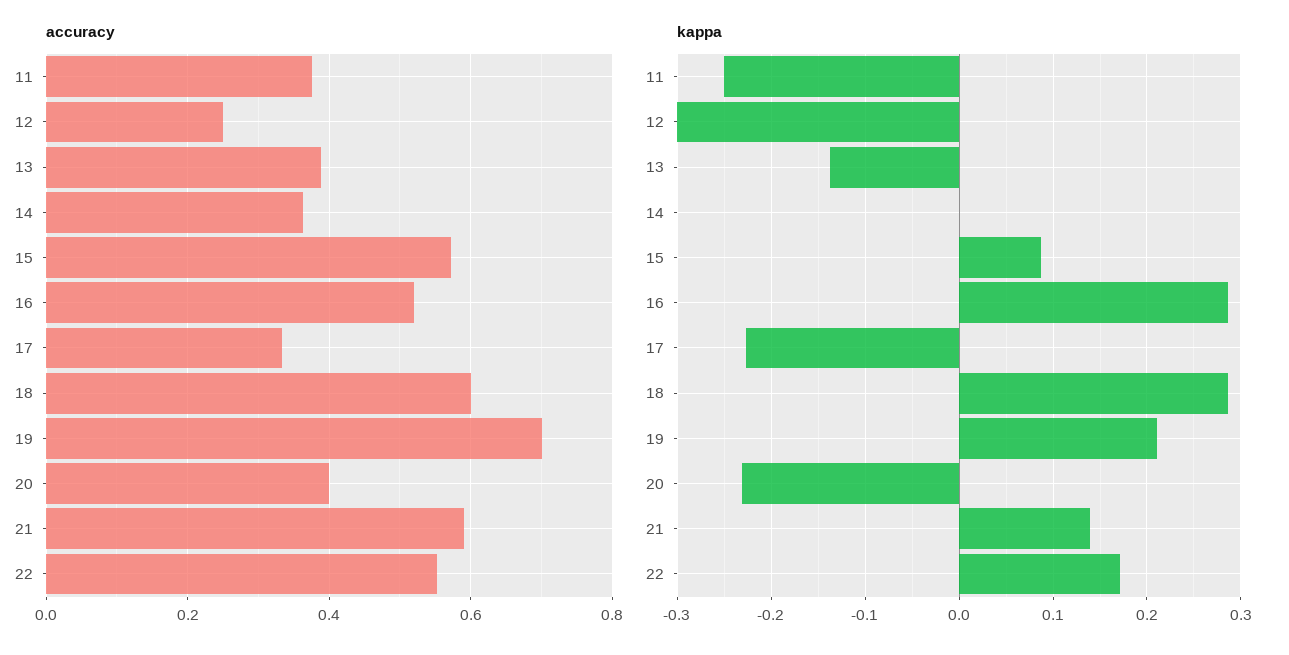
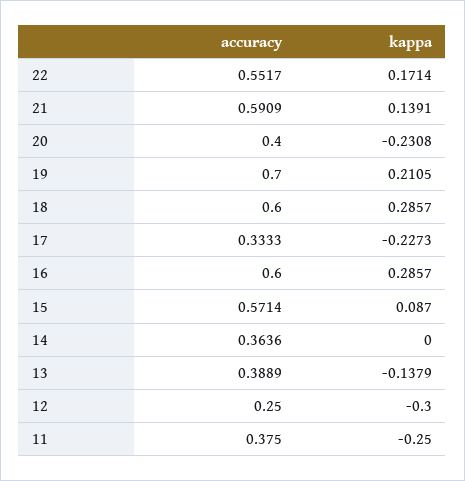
  {
    "accuracy": {
      "11": 0.375,
      "12": 0.25,
      "13": 0.3889,
      "14": 0.3636,
      "15": 0.5714,
-     "16": 0.52,
+     "16": 0.6,
      "17": 0.3333,
      "18": 0.6,
      "19": 0.7,
      "20": 0.4,
      "21": 0.5909,
      "22": 0.5517
    },
    "kappa": {
      "11": -0.25,
      "12": -0.3,
      "13": -0.1379,
      "14": 0,
      "15": 0.087,
      "16": 0.2857,
      "17": -0.2273,
      "18": 0.2857,
      "19": 0.2105,
      "20": -0.2308,
      "21": 0.1391,
      "22": 0.1714
    }
  }

